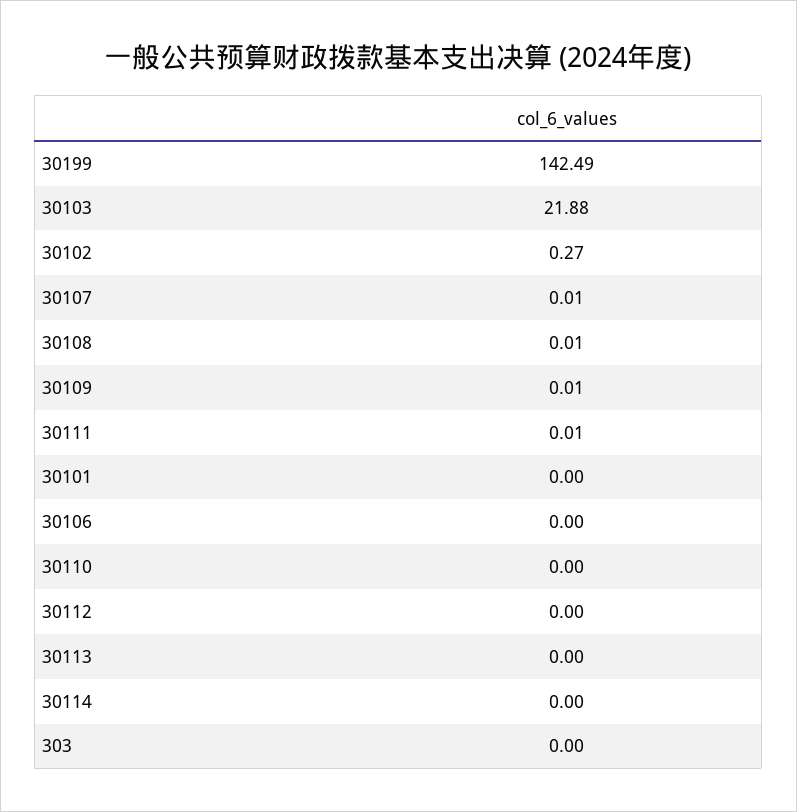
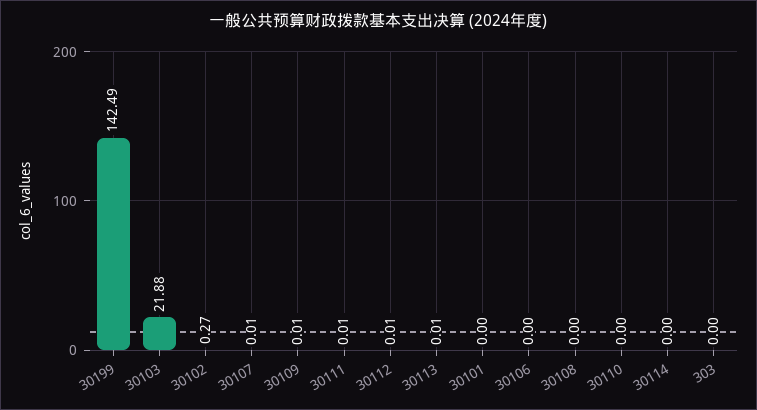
  {
    "30199": 142.49,
    "30103": 21.88,
    "30102": 0.27,
    "30107": 0.01,
-   "30108": 0.01,
+   "30108": 0,
    "30109": 0.01,
    "30111": 0.01,
    "30101": 0,
    "30106": 0,
    "30110": 0,
-   "30112": 0,
+   "30112": 0.01,
-   "30113": 0,
+   "30113": 0.01,
    "30114": 0,
    "303": 0
  }

